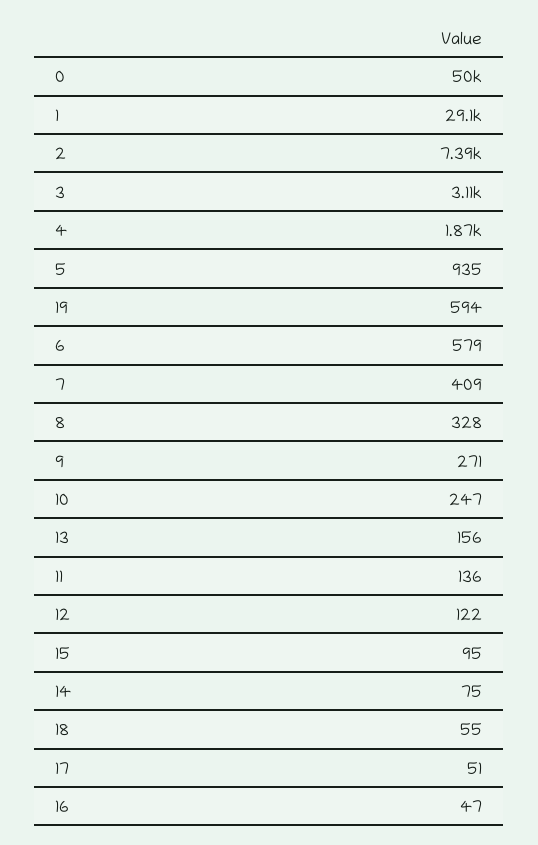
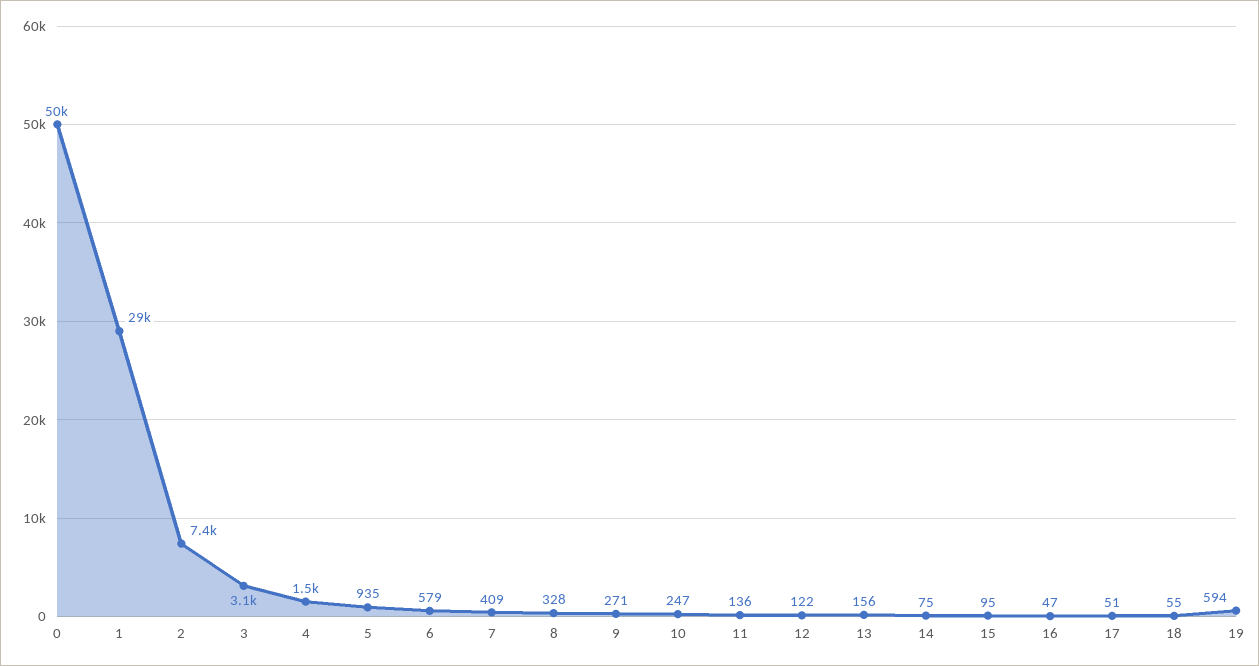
  {
    "0": 50000,
    "1": 29100,
    "2": 7390,
    "3": 3110,
-   "4": 1870,
+   "4": 1500,
    "5": 935,
    "19": 594,
    "6": 579,
    "7": 409,
    "8": 328,
    "9": 271,
    "10": 247,
    "13": 156,
    "11": 136,
    "12": 122,
    "15": 95,
    "14": 75,
    "18": 55,
    "17": 51,
    "16": 47
  }

